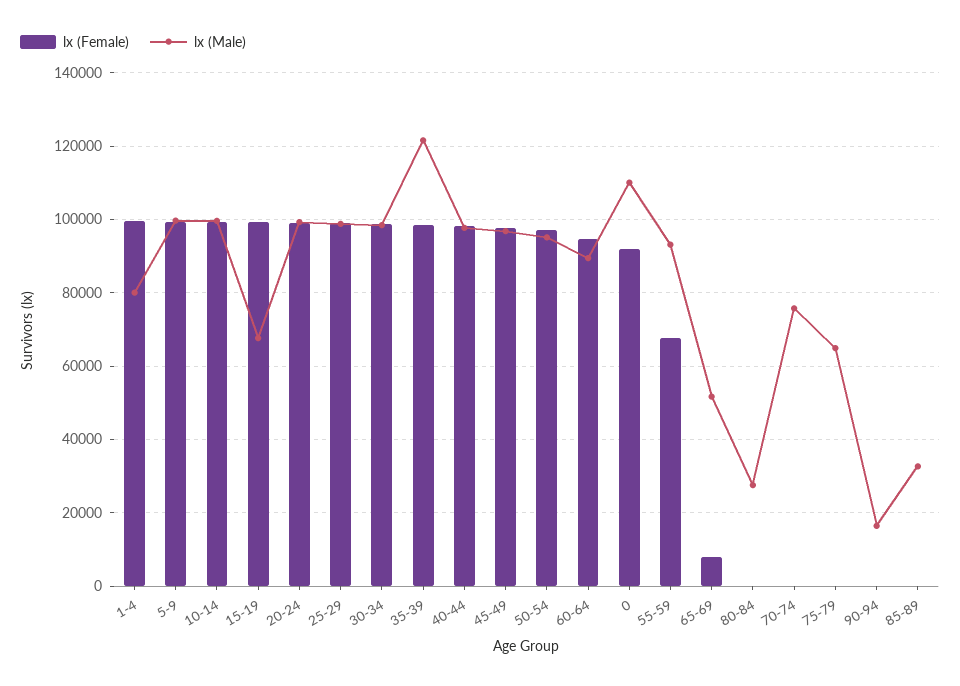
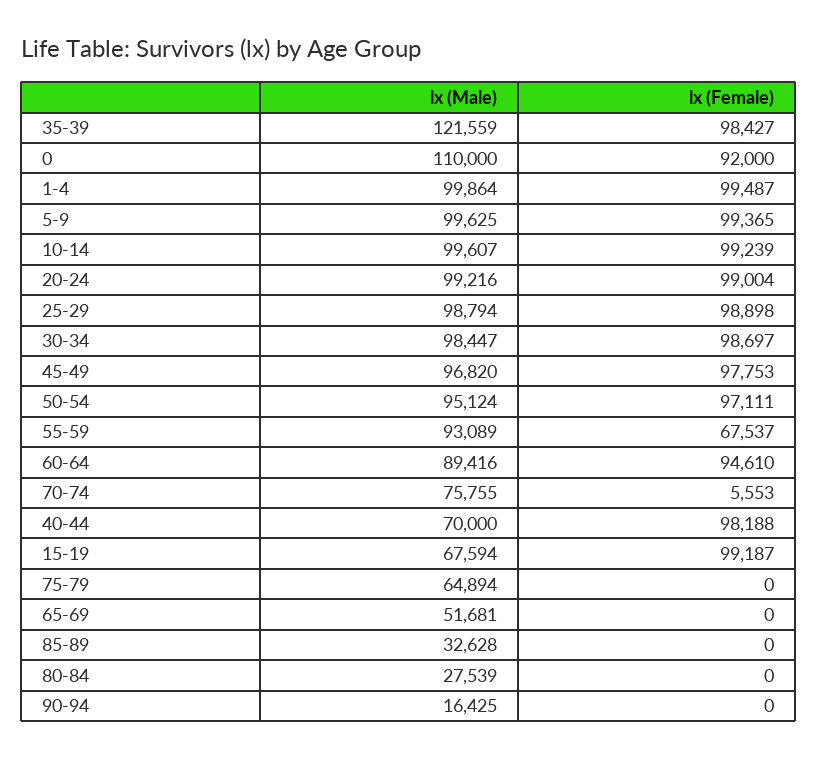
  {
    "lx (Female)": {
      "1-4": 99487,
      "5-9": 99365,
      "10-14": 99239,
      "15-19": 99187,
      "20-24": 99004,
      "25-29": 98898,
      "30-34": 98697,
      "35-39": 98427,
      "40-44": 98188,
      "45-49": 97753,
      "50-54": 97111,
      "60-64": 94610,
      "0": 92000,
      "55-59": 67537,
-     "65-69": 8000,
+     "65-69": 0,
      "80-84": 0,
-     "70-74": 0,
+     "70-74": 5553,
      "75-79": 0,
      "90-94": 0,
      "85-89": 0
    },
    "lx (Male)": {
-     "1-4": 80000,
+     "1-4": 99864,
      "5-9": 99625,
      "10-14": 99607,
      "15-19": 67594,
      "20-24": 99216,
      "25-29": 98794,
      "30-34": 98447,
      "35-39": 121559,
-     "40-44": 98000,
+     "40-44": 70000,
      "45-49": 96820,
      "50-54": 95124,
      "60-64": 89416,
      "0": 110000,
      "55-59": 93089,
      "65-69": 51681,
      "80-84": 27539,
      "70-74": 75755,
      "75-79": 64894,
      "90-94": 16425,
      "85-89": 32628
    }
  }

